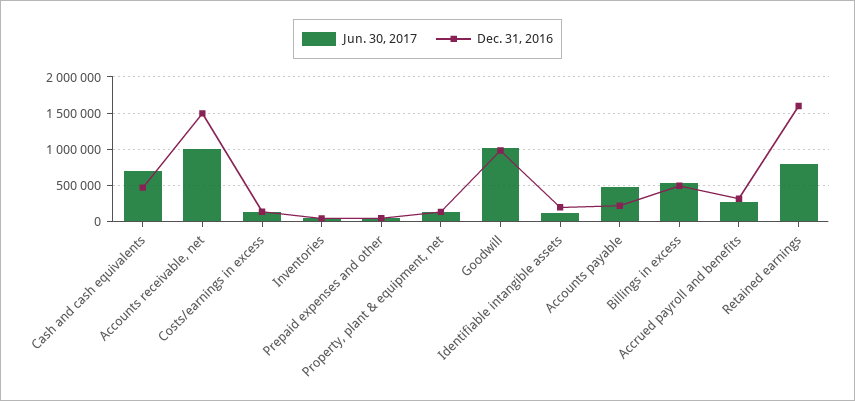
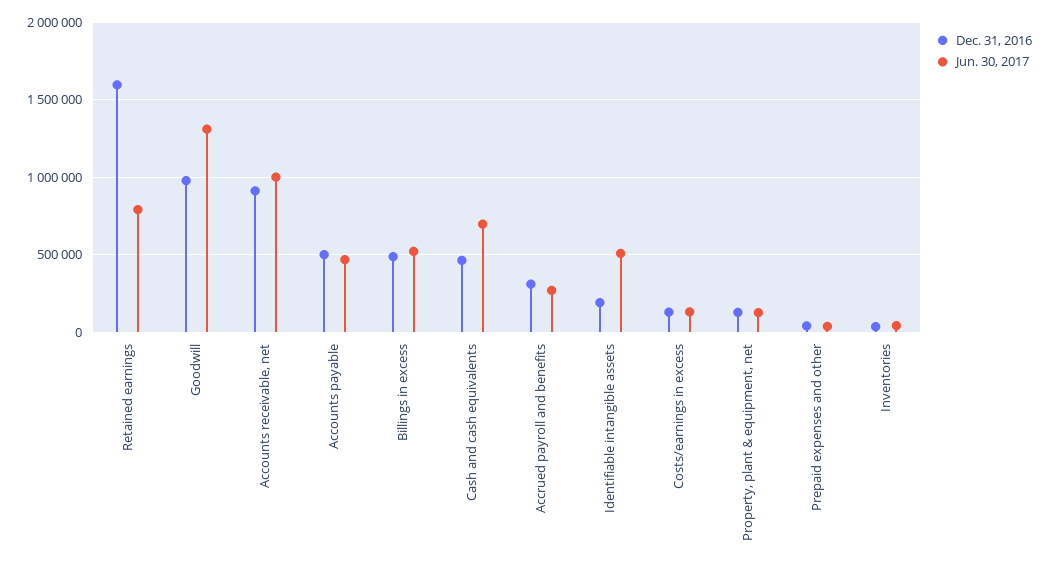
  {
    "Jun. 30, 2017": {
      "Cash and cash equivalents": 700000,
      "Accounts receivable, net": 1000000,
      "Costs/earnings in excess": 150000,
      "Inventories": 50000,
      "Prepaid expenses and other": 50000,
      "Property, plant & equipment, net": 150000,
-     "Goodwill": 1000000,
+     "Goodwill": 1300000,
-     "Identifiable intangible assets": 100000,
+     "Identifiable intangible assets": 500000,
      "Accounts payable": 450000,
      "Billings in excess": 500000,
      "Accrued payroll and benefits": 250000,
      "Retained earnings": 800000
    },
    "Dec. 31, 2016": {
      "Cash and cash equivalents": 450000,
-     "Accounts receivable, net": 1500000,
+     "Accounts receivable, net": 900000,
      "Costs/earnings in excess": 150000,
      "Inventories": 50000,
      "Prepaid expenses and other": 50000,
      "Property, plant & equipment, net": 150000,
      "Goodwill": 1000000,
      "Identifiable intangible assets": 200000,
-     "Accounts payable": 200000,
+     "Accounts payable": 500000,
      "Billings in excess": 500000,
      "Accrued payroll and benefits": 300000,
      "Retained earnings": 1600000
    }
  }

